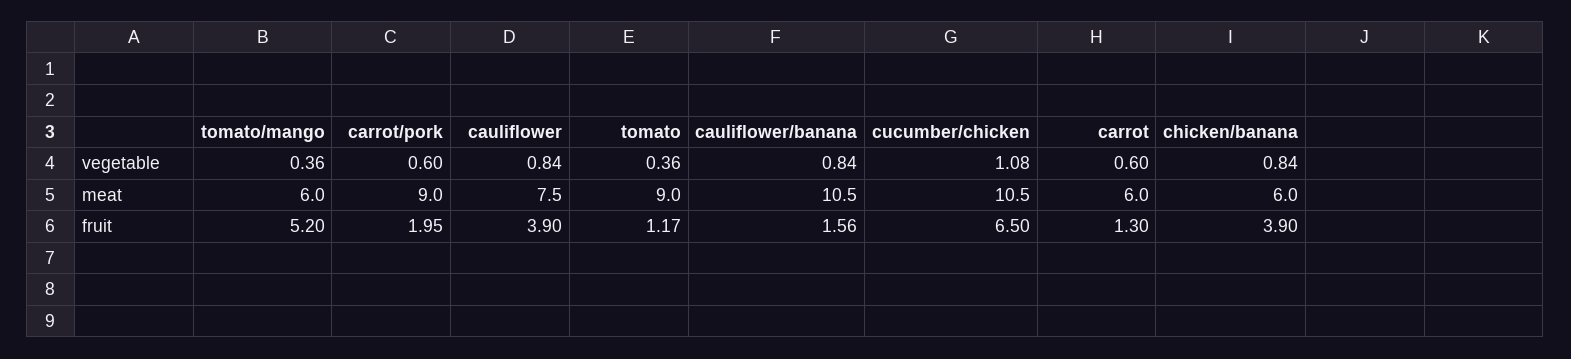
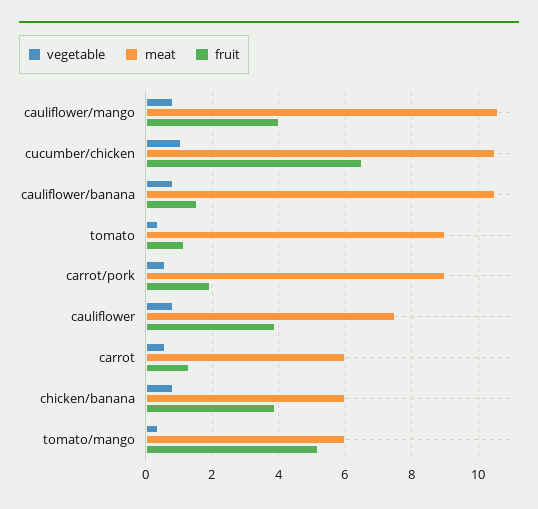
  {
    "vegetable": {
      "tomato/mango": 0.36,
      "carrot/pork": 0.6,
      "cauliflower": 0.84,
      "tomato": 0.36,
      "cauliflower/banana": 0.84,
      "cucumber/chicken": 1.08,
      "carrot": 0.6,
-     "chicken/banana": 0.84
+     "chicken/banana": 0.84,
+     "cauliflower/mango": 0.8
    },
    "meat": {
      "tomato/mango": 6,
      "carrot/pork": 9,
      "cauliflower": 7.5,
      "tomato": 9,
      "cauliflower/banana": 10.5,
      "cucumber/chicken": 10.5,
      "carrot": 6,
-     "chicken/banana": 6
+     "chicken/banana": 6,
+     "cauliflower/mango": 10.6
    },
    "fruit": {
      "tomato/mango": 5.2,
      "carrot/pork": 1.95,
      "cauliflower": 3.9,
      "tomato": 1.17,
      "cauliflower/banana": 1.56,
      "cucumber/chicken": 6.5,
      "carrot": 1.3,
-     "chicken/banana": 3.9
+     "chicken/banana": 3.9,
+     "cauliflower/mango": 4
    }
  }

